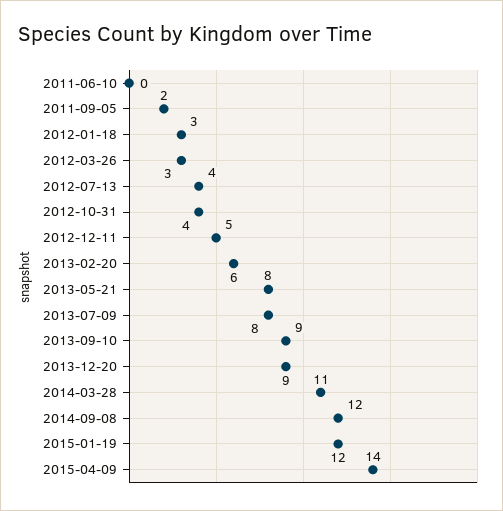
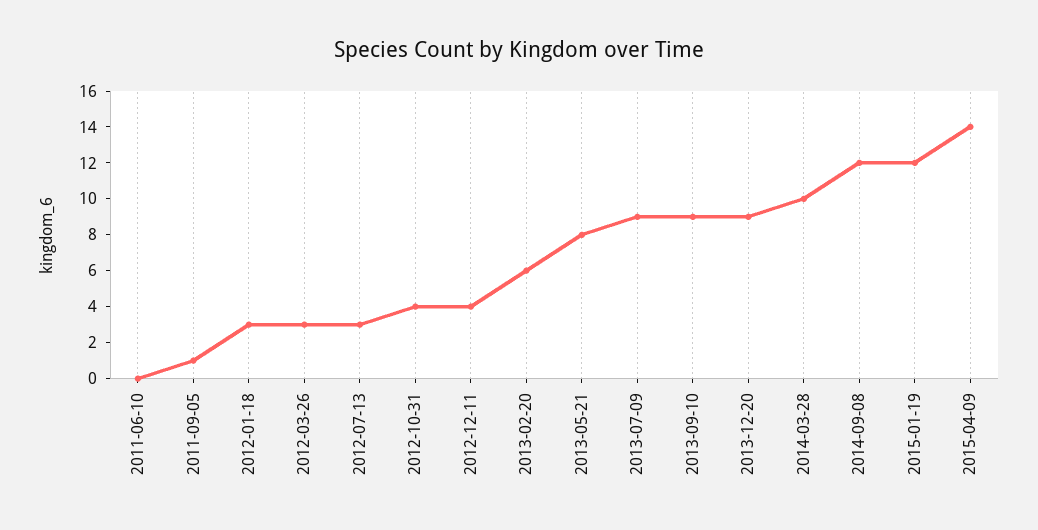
  {
    "2011-06-10": 0,
-   "2011-09-05": 2,
+   "2011-09-05": 1,
    "2012-01-18": 3,
    "2012-03-26": 3,
-   "2012-07-13": 4,
+   "2012-07-13": 3,
    "2012-10-31": 4,
-   "2012-12-11": 5,
+   "2012-12-11": 4,
    "2013-02-20": 6,
    "2013-05-21": 8,
-   "2013-07-09": 8,
+   "2013-07-09": 9,
    "2013-09-10": 9,
    "2013-12-20": 9,
-   "2014-03-28": 11,
+   "2014-03-28": 10,
    "2014-09-08": 12,
    "2015-01-19": 12,
    "2015-04-09": 14
  }

